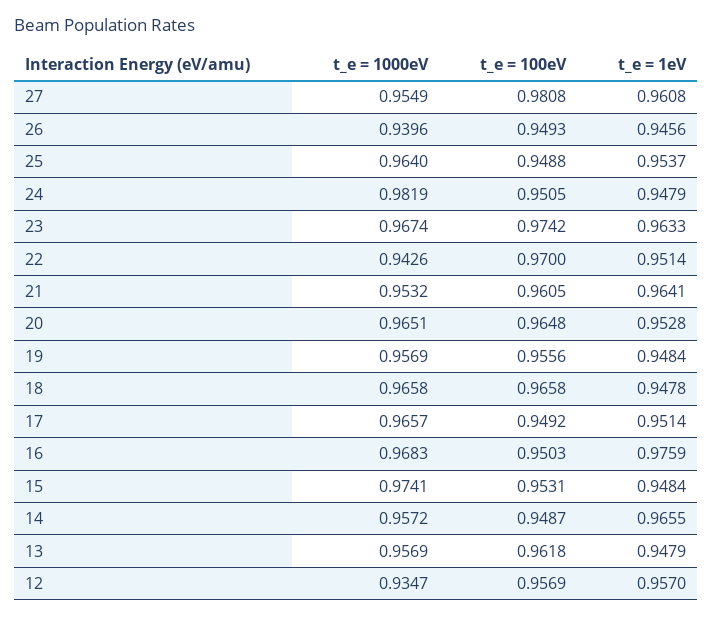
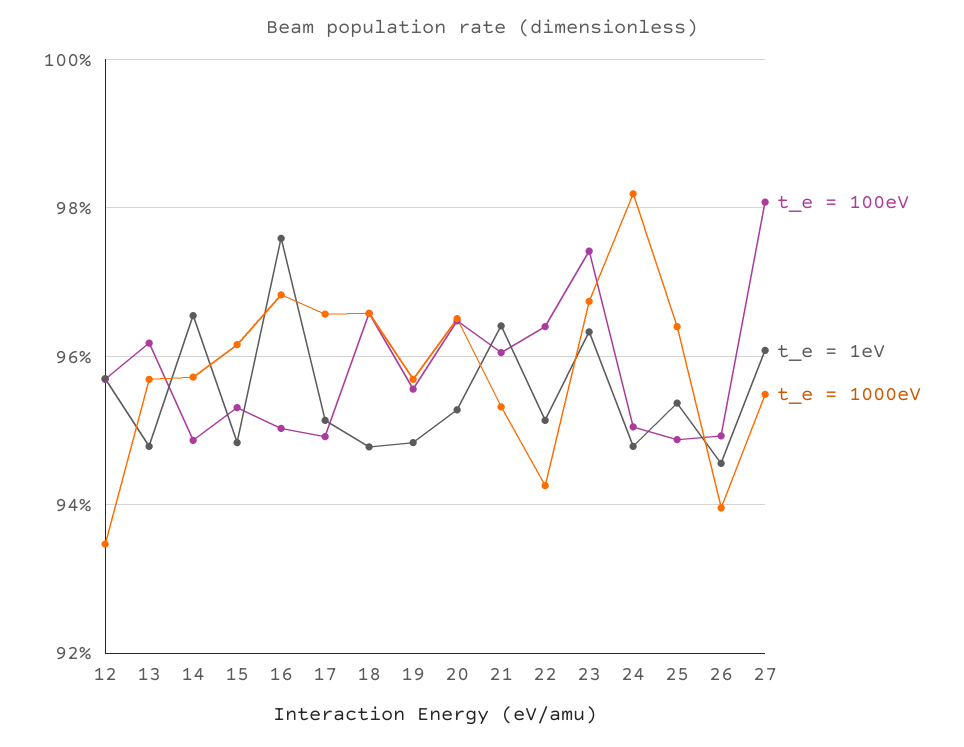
  {
    "t_e = 1000eV": {
      "27": 0.9549,
      "26": 0.9396,
      "25": 0.964,
      "24": 0.9819,
      "23": 0.9674,
      "22": 0.9426,
      "21": 0.9532,
      "20": 0.9651,
      "19": 0.9569,
      "18": 0.9658,
      "17": 0.9657,
      "16": 0.9683,
-     "15": 0.9741,
+     "15": 0.962,
      "14": 0.9572,
      "13": 0.9569,
      "12": 0.9347
    },
    "t_e = 100eV": {
      "27": 0.9808,
      "26": 0.9493,
      "25": 0.9488,
      "24": 0.9505,
      "23": 0.9742,
-     "22": 0.97,
+     "22": 0.964,
      "21": 0.9605,
      "20": 0.9648,
      "19": 0.9556,
      "18": 0.9658,
      "17": 0.9492,
      "16": 0.9503,
      "15": 0.9531,
      "14": 0.9487,
      "13": 0.9618,
      "12": 0.9569
    },
    "t_e = 1eV": {
      "27": 0.9608,
      "26": 0.9456,
      "25": 0.9537,
      "24": 0.9479,
      "23": 0.9633,
      "22": 0.9514,
      "21": 0.9641,
      "20": 0.9528,
      "19": 0.9484,
      "18": 0.9478,
      "17": 0.9514,
      "16": 0.9759,
      "15": 0.9484,
      "14": 0.9655,
      "13": 0.9479,
      "12": 0.957
    }
  }

